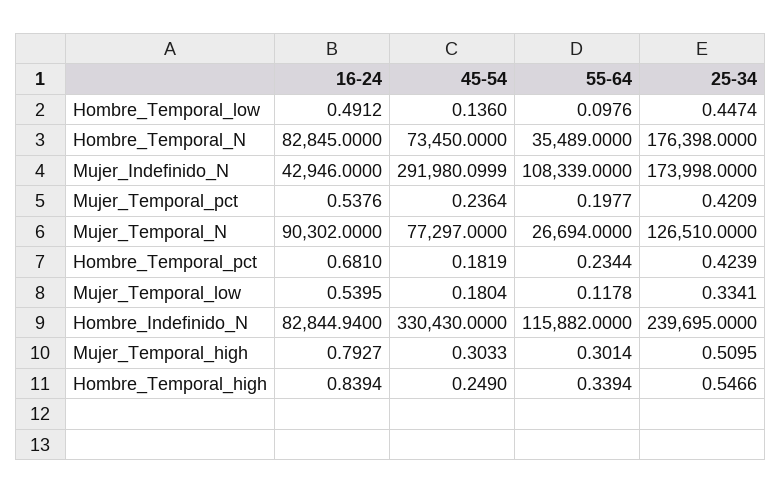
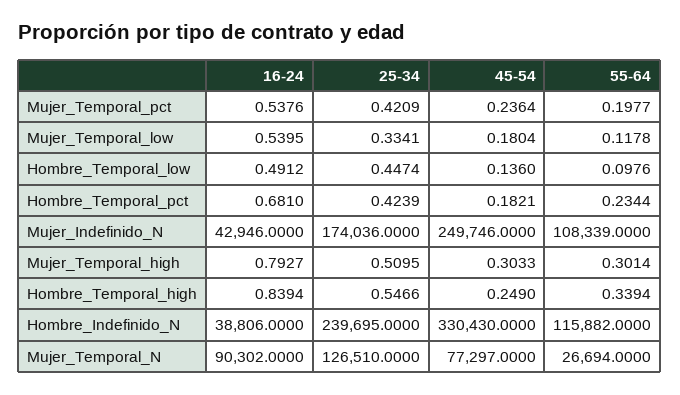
  {
    "16-24": {
      "Hombre_Temporal_low": 0.4912,
-     "Hombre_Temporal_N": 82845,
      "Mujer_Indefinido_N": 42946,
      "Mujer_Temporal_pct": 0.5376,
      "Mujer_Temporal_N": 90302,
      "Hombre_Temporal_pct": 0.681,
      "Mujer_Temporal_low": 0.5395,
-     "Hombre_Indefinido_N": 82844.94,
+     "Hombre_Indefinido_N": 38806,
      "Mujer_Temporal_high": 0.7927,
      "Hombre_Temporal_high": 0.8394
    },
    "45-54": {
      "Hombre_Temporal_low": 0.136,
-     "Hombre_Temporal_N": 73450,
-     "Mujer_Indefinido_N": 291980.0999,
+     "Mujer_Indefinido_N": 249746,
      "Mujer_Temporal_pct": 0.2364,
      "Mujer_Temporal_N": 77297,
-     "Hombre_Temporal_pct": 0.1819,
+     "Hombre_Temporal_pct": 0.1821,
      "Mujer_Temporal_low": 0.1804,
      "Hombre_Indefinido_N": 330430,
      "Mujer_Temporal_high": 0.3033,
      "Hombre_Temporal_high": 0.249
    },
    "55-64": {
      "Hombre_Temporal_low": 0.0976,
-     "Hombre_Temporal_N": 35489,
      "Mujer_Indefinido_N": 108339,
      "Mujer_Temporal_pct": 0.1977,
      "Mujer_Temporal_N": 26694,
      "Hombre_Temporal_pct": 0.2344,
      "Mujer_Temporal_low": 0.1178,
      "Hombre_Indefinido_N": 115882,
      "Mujer_Temporal_high": 0.3014,
      "Hombre_Temporal_high": 0.3394
    },
    "25-34": {
      "Hombre_Temporal_low": 0.4474,
-     "Hombre_Temporal_N": 176398,
-     "Mujer_Indefinido_N": 173998,
+     "Mujer_Indefinido_N": 174036,
      "Mujer_Temporal_pct": 0.4209,
      "Mujer_Temporal_N": 126510,
      "Hombre_Temporal_pct": 0.4239,
      "Mujer_Temporal_low": 0.3341,
      "Hombre_Indefinido_N": 239695,
      "Mujer_Temporal_high": 0.5095,
      "Hombre_Temporal_high": 0.5466
    }
  }

